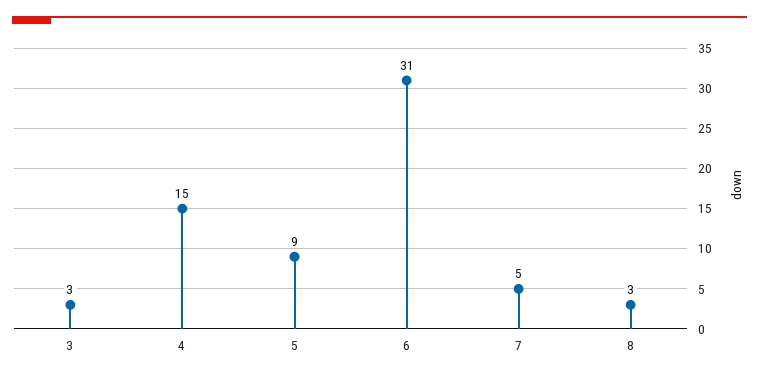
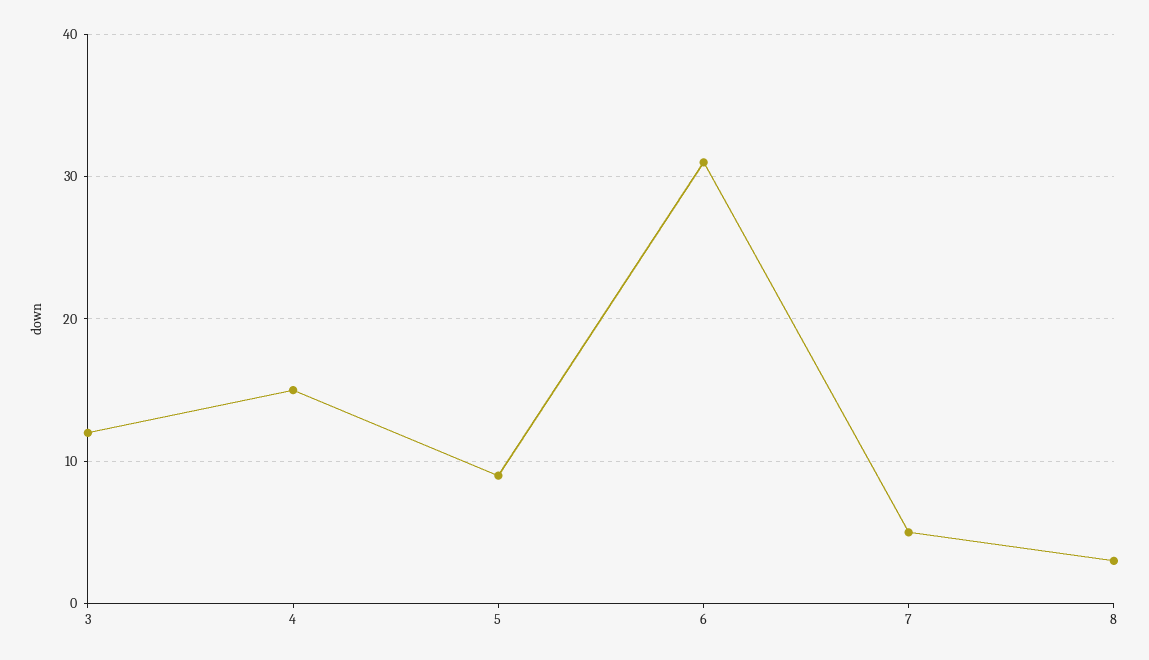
  {
-   "3": 3,
+   "3": 12,
    "4": 15,
    "5": 9,
    "6": 31,
    "7": 5,
    "8": 3
  }

